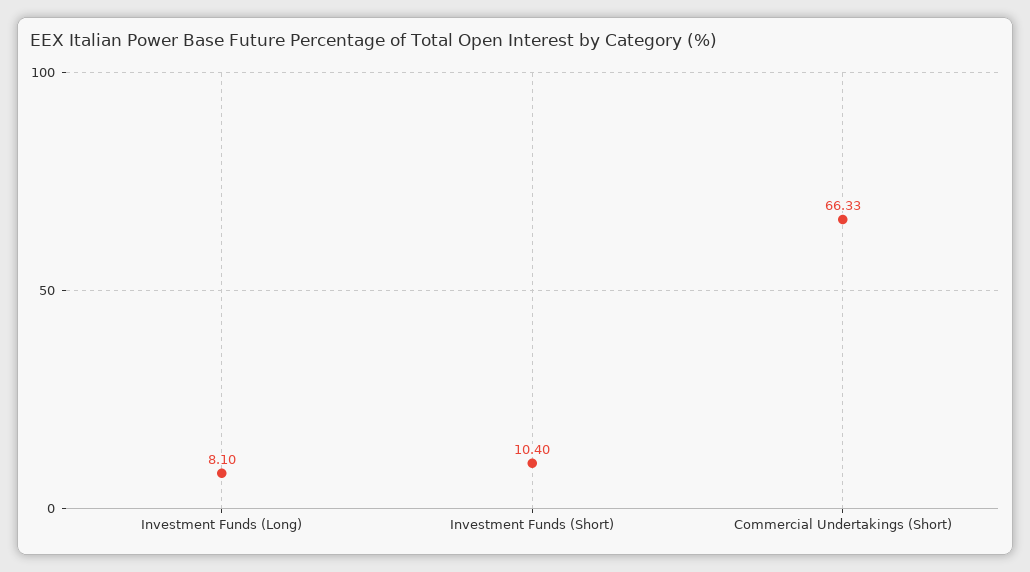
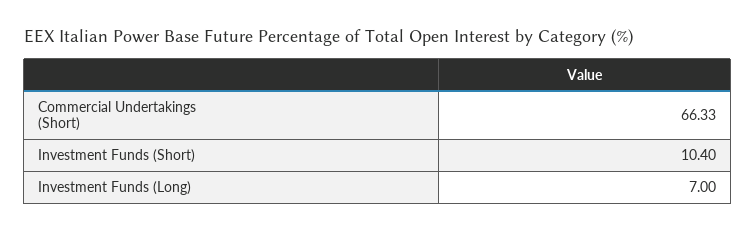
  {
-   "Investment Funds (Long)": 8.1,
+   "Investment Funds (Long)": 7,
    "Investment Funds (Short)": 10.4,
    "Commercial Undertakings (Short)": 66.33
  }

